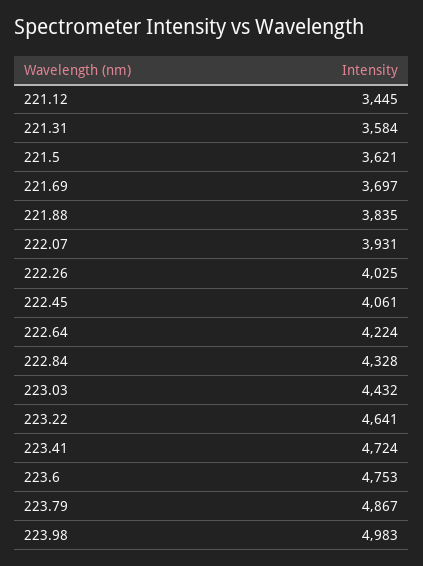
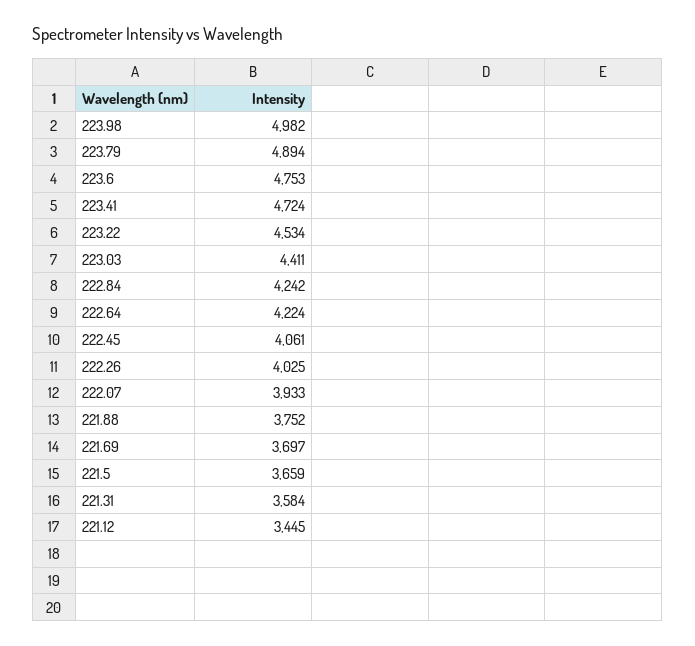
  {
    "221.12": 3445,
    "221.31": 3584,
-   "221.5": 3621,
+   "221.5": 3659,
    "221.69": 3697,
-   "221.88": 3835,
+   "221.88": 3752,
-   "222.07": 3931,
+   "222.07": 3933,
    "222.26": 4025,
    "222.45": 4061,
    "222.64": 4224,
-   "222.84": 4328,
+   "222.84": 4242,
-   "223.03": 4432,
+   "223.03": 4411,
-   "223.22": 4641,
+   "223.22": 4534,
    "223.41": 4724,
    "223.6": 4753,
-   "223.79": 4867,
+   "223.79": 4894,
-   "223.98": 4983
+   "223.98": 4982
  }

